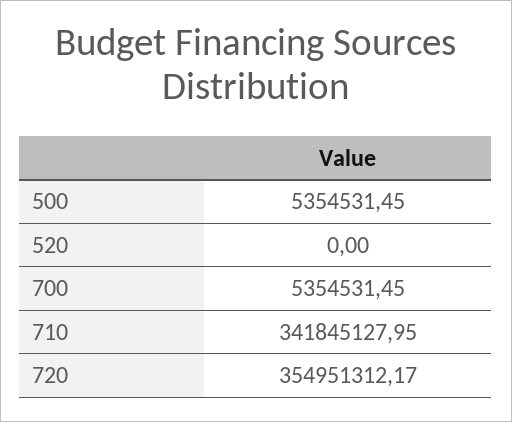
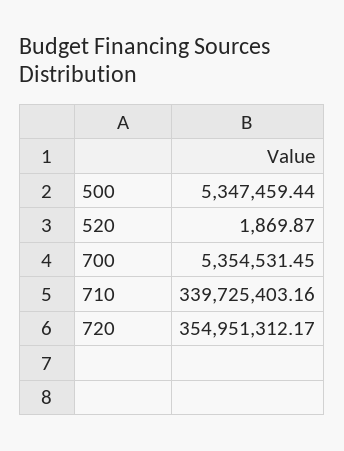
  {
-   "500": 5354531.45,
+   "500": 5347459.44,
-   "520": 0,
+   "520": 1869.87,
    "700": 5354531.45,
-   "710": 341845127.95,
+   "710": 339725403.16,
    "720": 354951312.17
  }

